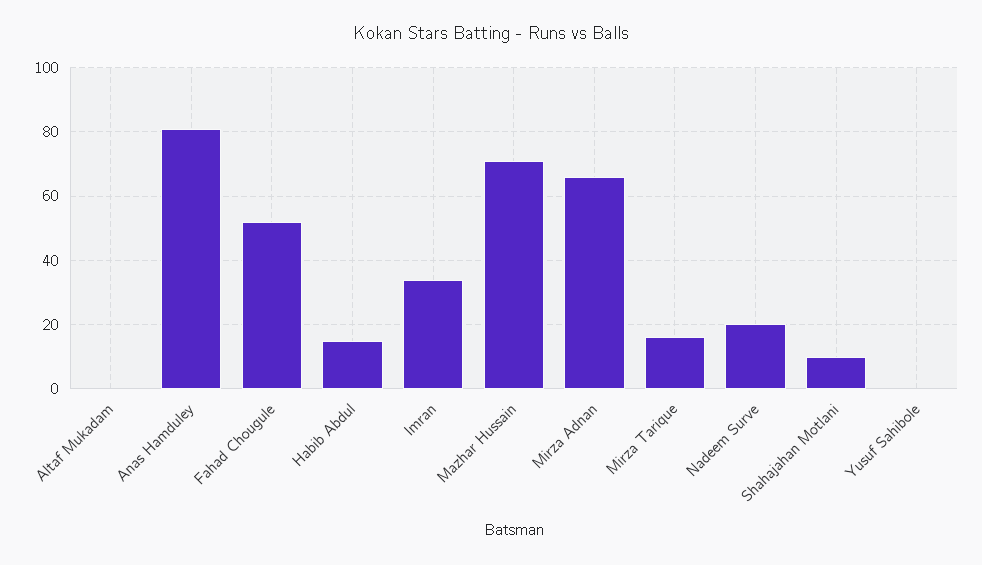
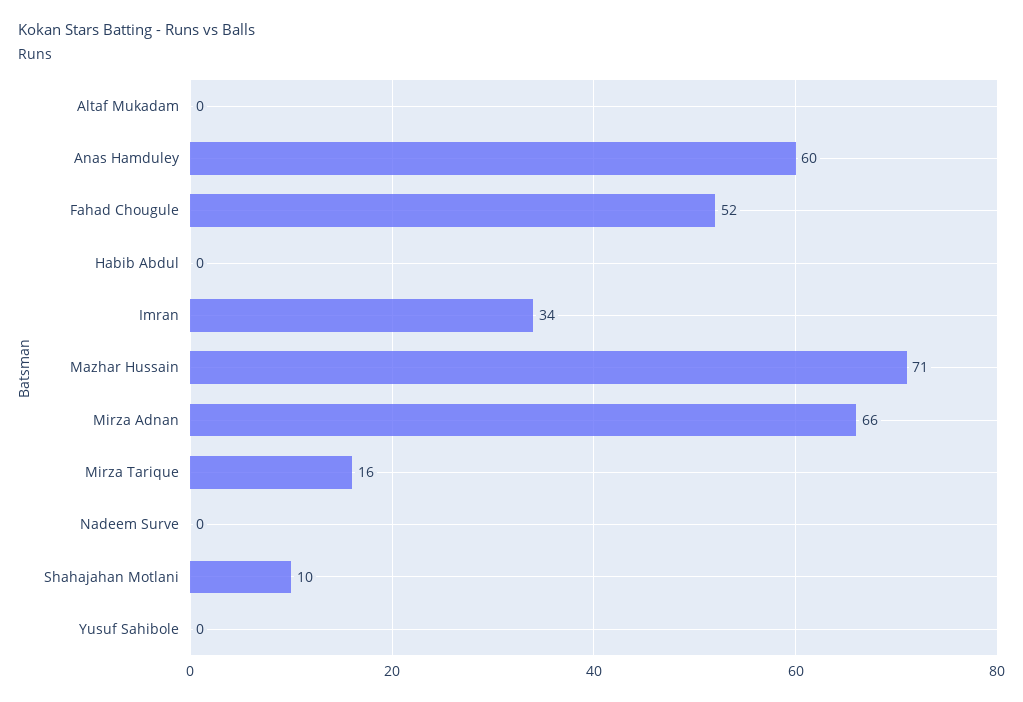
  {
    "Altaf Mukadam": 0,
-   "Anas Hamduley": 80,
+   "Anas Hamduley": 60,
    "Fahad Chougule": 52,
-   "Habib Abdul": 15,
+   "Habib Abdul": 0,
    "Imran": 34,
    "Mazhar Hussain": 71,
    "Mirza Adnan": 66,
    "Mirza Tarique": 16,
-   "Nadeem Surve": 20,
+   "Nadeem Surve": 0,
    "Shahajahan Motlani": 10,
    "Yusuf Sahibole": 0
  }

